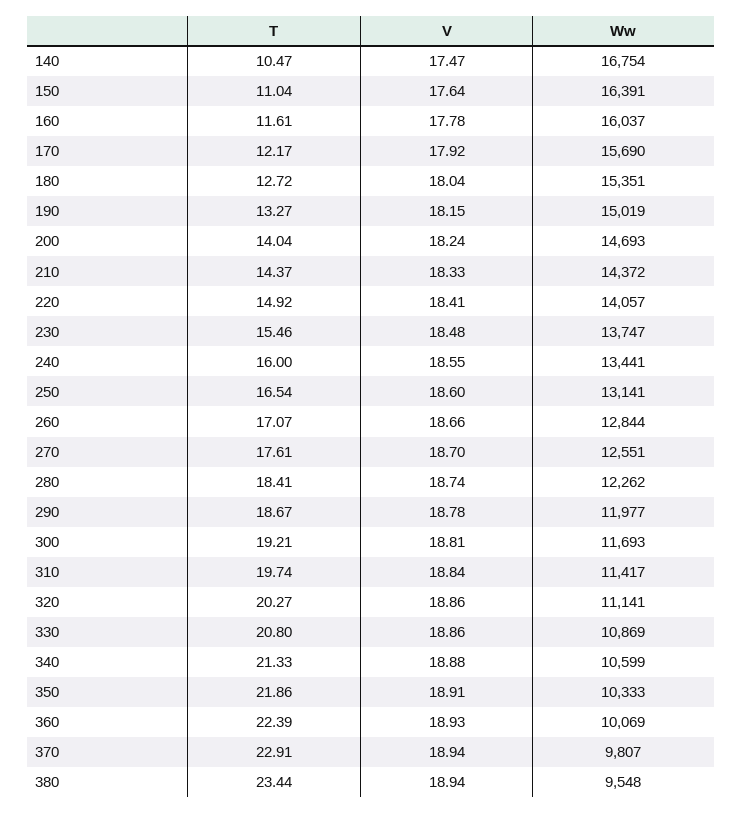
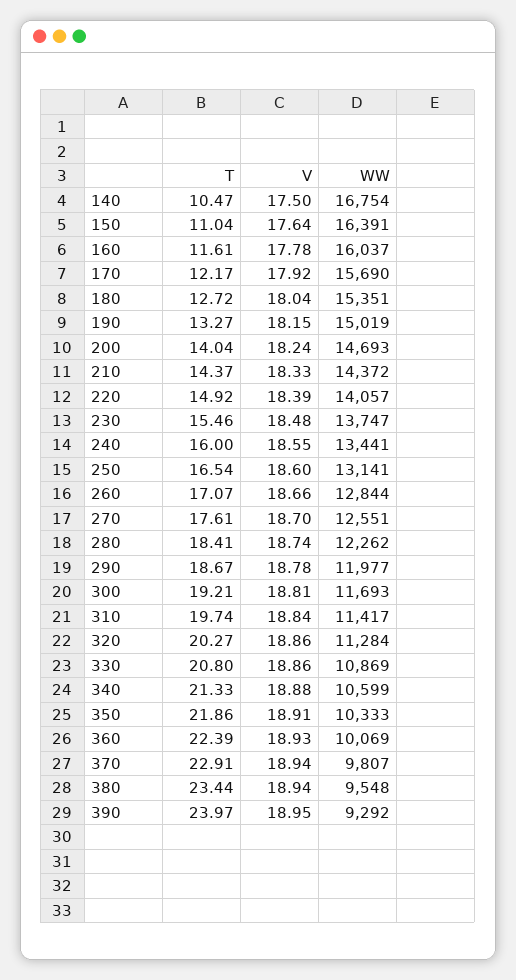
  {
    "T": {
      "140": 10.47,
      "150": 11.04,
      "160": 11.61,
      "170": 12.17,
      "180": 12.72,
      "190": 13.27,
      "200": 14.04,
      "210": 14.37,
      "220": 14.92,
      "230": 15.46,
      "240": 16,
      "250": 16.54,
      "260": 17.07,
      "270": 17.61,
      "280": 18.41,
      "290": 18.67,
      "300": 19.21,
      "310": 19.74,
      "320": 20.27,
      "330": 20.8,
      "340": 21.33,
      "350": 21.86,
      "360": 22.39,
      "370": 22.91,
-     "380": 23.44
+     "380": 23.44,
+     "390": 23.97
    },
    "V": {
-     "140": 17.47,
+     "140": 17.5,
      "150": 17.64,
      "160": 17.78,
      "170": 17.92,
      "180": 18.04,
      "190": 18.15,
      "200": 18.24,
      "210": 18.33,
-     "220": 18.41,
+     "220": 18.39,
      "230": 18.48,
      "240": 18.55,
      "250": 18.6,
      "260": 18.66,
      "270": 18.7,
      "280": 18.74,
      "290": 18.78,
      "300": 18.81,
      "310": 18.84,
      "320": 18.86,
      "330": 18.86,
      "340": 18.88,
      "350": 18.91,
      "360": 18.93,
      "370": 18.94,
-     "380": 18.94
+     "380": 18.94,
+     "390": 18.95
    },
    "Ww": {
      "140": 16754,
      "150": 16391,
      "160": 16037,
      "170": 15690,
      "180": 15351,
      "190": 15019,
      "200": 14693,
      "210": 14372,
      "220": 14057,
      "230": 13747,
      "240": 13441,
      "250": 13141,
      "260": 12844,
      "270": 12551,
      "280": 12262,
      "290": 11977,
      "300": 11693,
      "310": 11417,
-     "320": 11141,
+     "320": 11284,
      "330": 10869,
      "340": 10599,
      "350": 10333,
      "360": 10069,
      "370": 9807,
-     "380": 9548
+     "380": 9548,
+     "390": 9292
    }
  }

